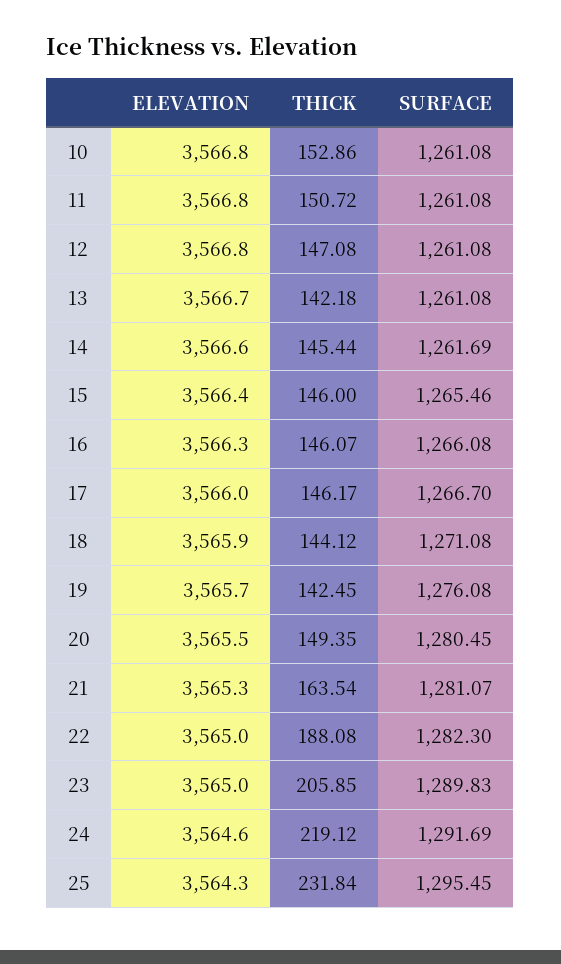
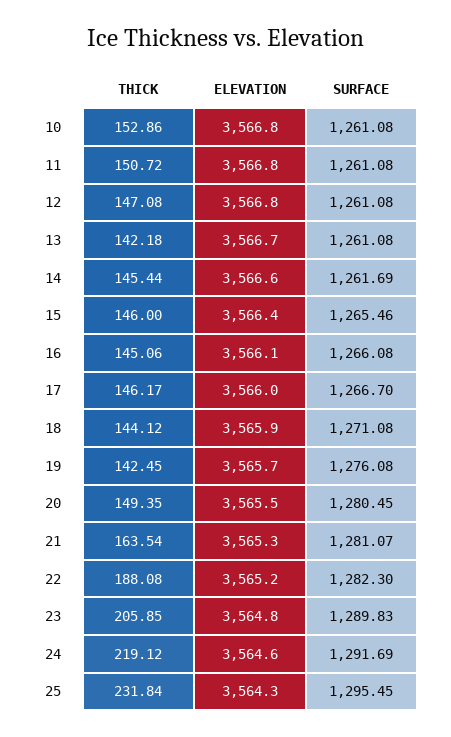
  {
    "ELEVATION": {
      "10": 3566.8,
      "11": 3566.8,
      "12": 3566.8,
      "13": 3566.7,
      "14": 3566.6,
      "15": 3566.4,
-     "16": 3566.3,
+     "16": 3566.1,
      "17": 3566,
      "18": 3565.9,
      "19": 3565.7,
      "20": 3565.5,
      "21": 3565.3,
-     "22": 3565,
+     "22": 3565.2,
-     "23": 3565,
+     "23": 3564.8,
      "24": 3564.6,
      "25": 3564.3
    },
    "THICK": {
      "10": 152.86,
      "11": 150.72,
      "12": 147.08,
      "13": 142.18,
      "14": 145.44,
      "15": 146,
-     "16": 146.07,
+     "16": 145.06,
      "17": 146.17,
      "18": 144.12,
      "19": 142.45,
      "20": 149.35,
      "21": 163.54,
      "22": 188.08,
      "23": 205.85,
      "24": 219.12,
      "25": 231.84
    },
    "SURFACE": {
      "10": 1261.08,
      "11": 1261.08,
      "12": 1261.08,
      "13": 1261.08,
      "14": 1261.69,
      "15": 1265.46,
      "16": 1266.08,
      "17": 1266.7,
      "18": 1271.08,
      "19": 1276.08,
      "20": 1280.45,
      "21": 1281.07,
      "22": 1282.3,
      "23": 1289.83,
      "24": 1291.69,
      "25": 1295.45
    }
  }

